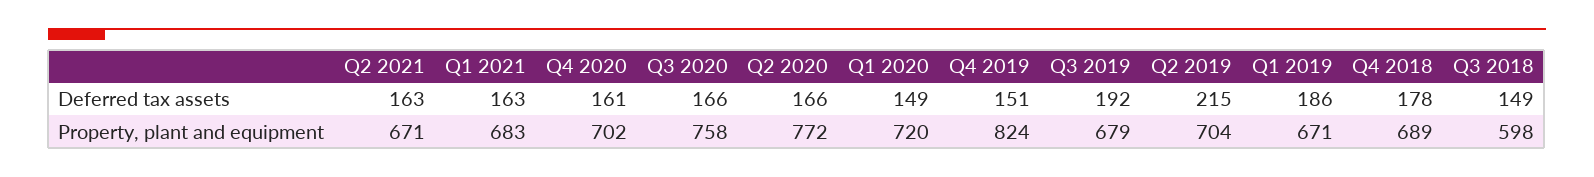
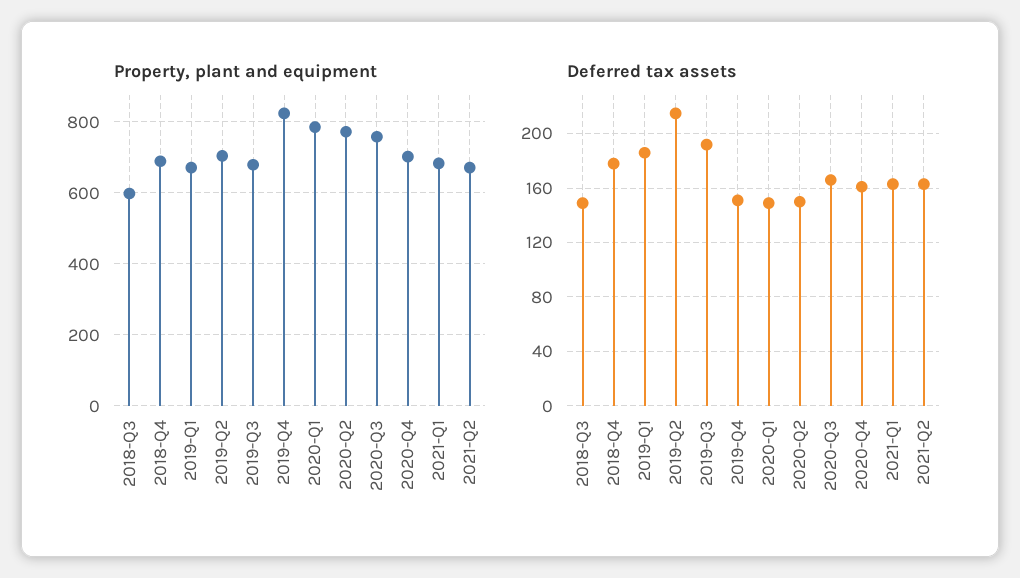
  {
    "Deferred tax assets": {
      "Q2 2021": 163,
      "Q1 2021": 163,
      "Q4 2020": 161,
      "Q3 2020": 166,
-     "Q2 2020": 166,
+     "Q2 2020": 150,
      "Q1 2020": 149,
      "Q4 2019": 151,
      "Q3 2019": 192,
      "Q2 2019": 215,
      "Q1 2019": 186,
      "Q4 2018": 178,
      "Q3 2018": 149
    },
    "Property, plant and equipment": {
      "Q2 2021": 671,
      "Q1 2021": 683,
      "Q4 2020": 702,
      "Q3 2020": 758,
      "Q2 2020": 772,
-     "Q1 2020": 720,
+     "Q1 2020": 780,
      "Q4 2019": 824,
      "Q3 2019": 679,
      "Q2 2019": 704,
      "Q1 2019": 671,
      "Q4 2018": 689,
      "Q3 2018": 598
    }
  }

